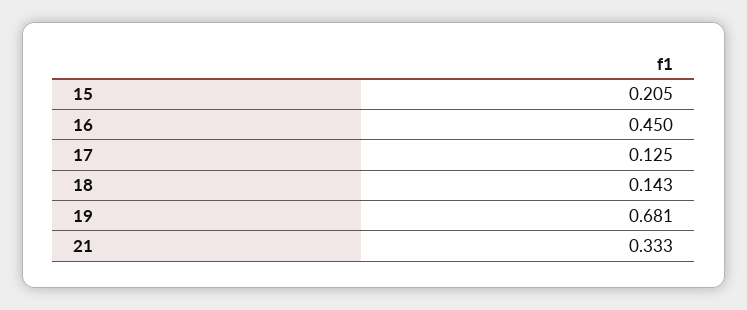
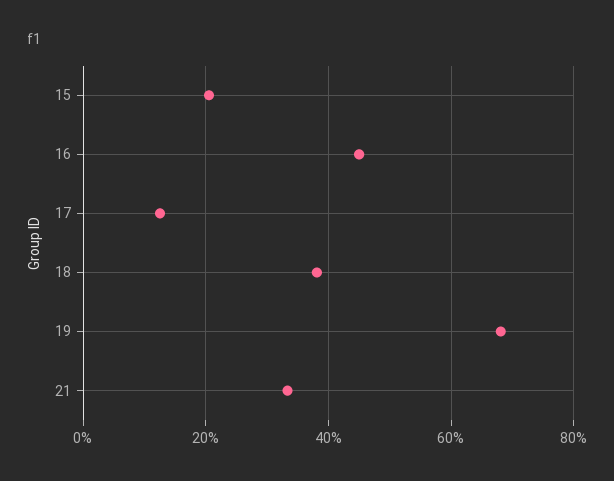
  {
    "15": 0.205,
    "16": 0.45,
    "17": 0.125,
-   "18": 0.143,
+   "18": 0.38,
    "19": 0.681,
    "21": 0.333
  }

